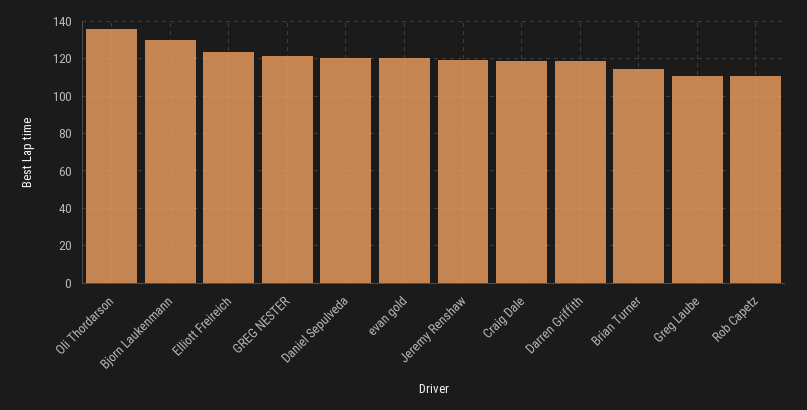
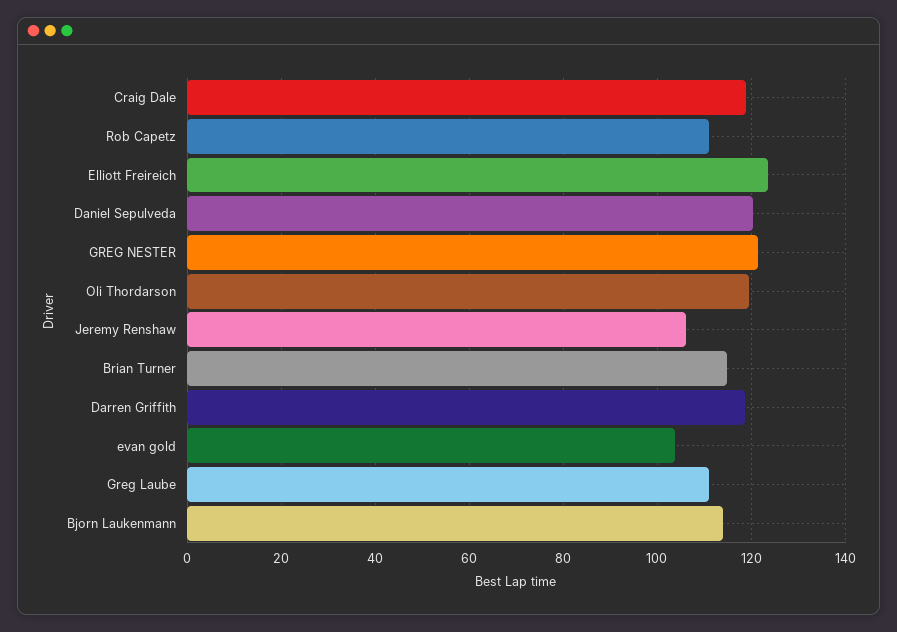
  {
-   "Oli Thordarson": 135,
+   "Oli Thordarson": 120,
-   "Bjorn Laukenmann": 130,
+   "Bjorn Laukenmann": 114,
    "Elliott Freireich": 124,
    "GREG NESTER": 122,
    "Daniel Sepulveda": 120,
-   "evan gold": 120,
+   "evan gold": 104,
-   "Jeremy Renshaw": 120,
+   "Jeremy Renshaw": 106,
    "Craig Dale": 118,
    "Darren Griffith": 118,
    "Brian Turner": 114,
    "Greg Laube": 112,
    "Rob Capetz": 110
  }

